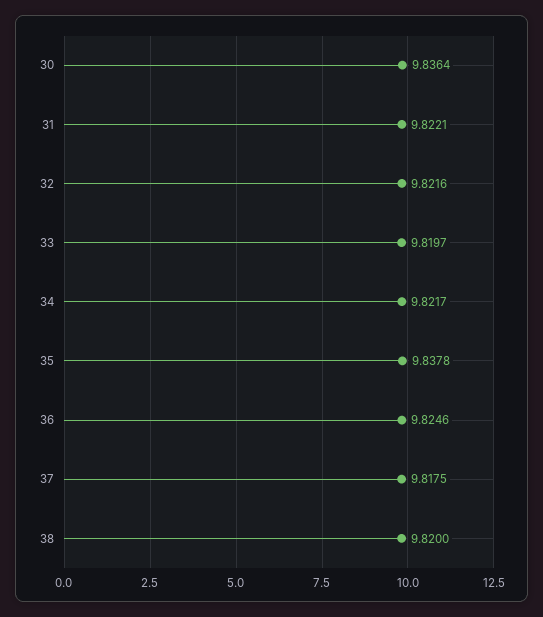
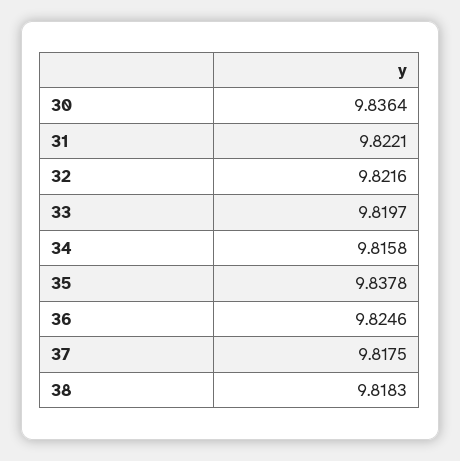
  {
    "30": 9.8364,
    "31": 9.8221,
    "32": 9.8216,
    "33": 9.8197,
-   "34": 9.8217,
+   "34": 9.8158,
    "35": 9.8378,
    "36": 9.8246,
    "37": 9.8175,
-   "38": 9.82
+   "38": 9.8183
  }

